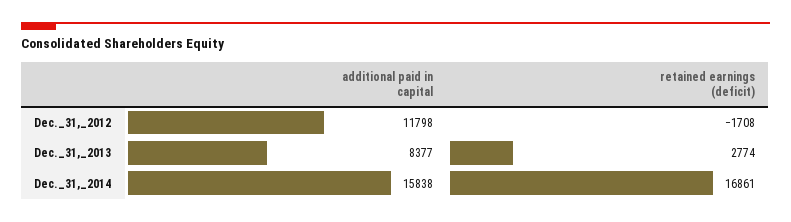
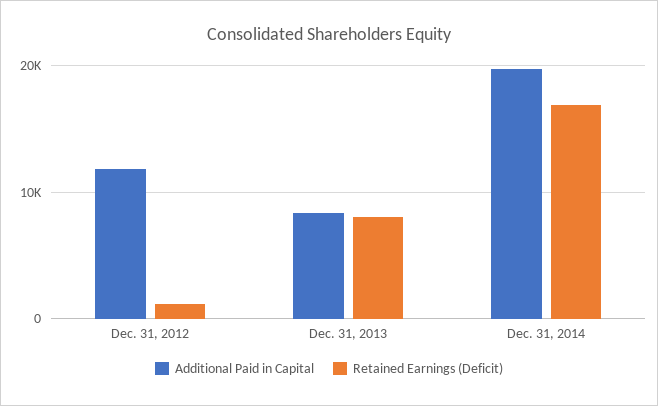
  {
    "additional paid in capital": {
      "Dec._31,_2012": 11798,
      "Dec._31,_2013": 8377,
-     "Dec._31,_2014": 15838
+     "Dec._31,_2014": 20000
    },
    "retained earnings (deficit)": {
-     "Dec._31,_2012": -1708,
+     "Dec._31,_2012": 1000,
-     "Dec._31,_2013": 2774,
+     "Dec._31,_2013": 8000,
      "Dec._31,_2014": 16861
    }
  }

